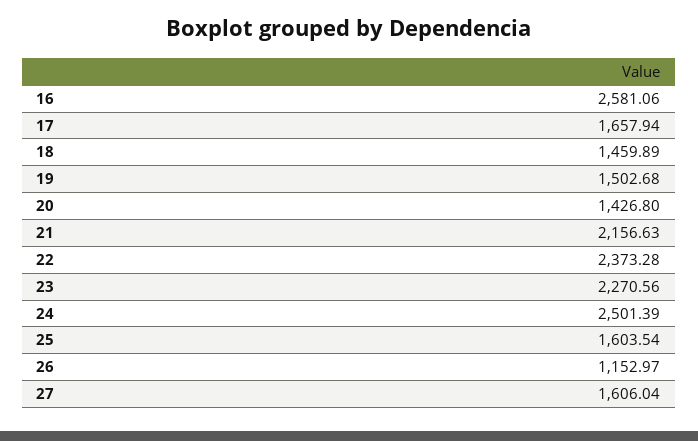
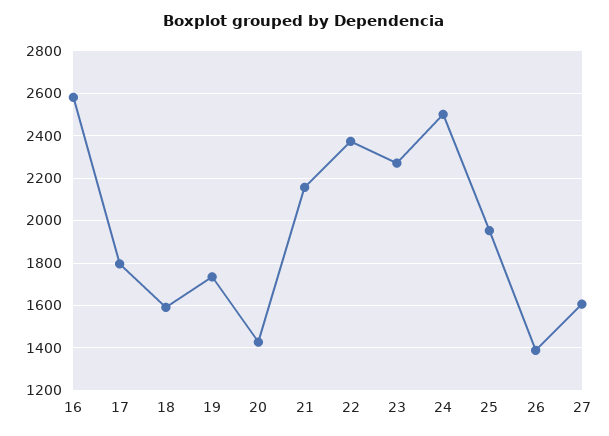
  {
    "16": 2581.06,
-   "17": 1657.94,
+   "17": 1800,
-   "18": 1459.89,
+   "18": 1600,
-   "19": 1502.68,
+   "19": 1750,
    "20": 1426.8,
    "21": 2156.63,
    "22": 2373.28,
    "23": 2270.56,
    "24": 2501.39,
-   "25": 1603.54,
+   "25": 1950,
-   "26": 1152.97,
+   "26": 1400,
    "27": 1606.04
  }

